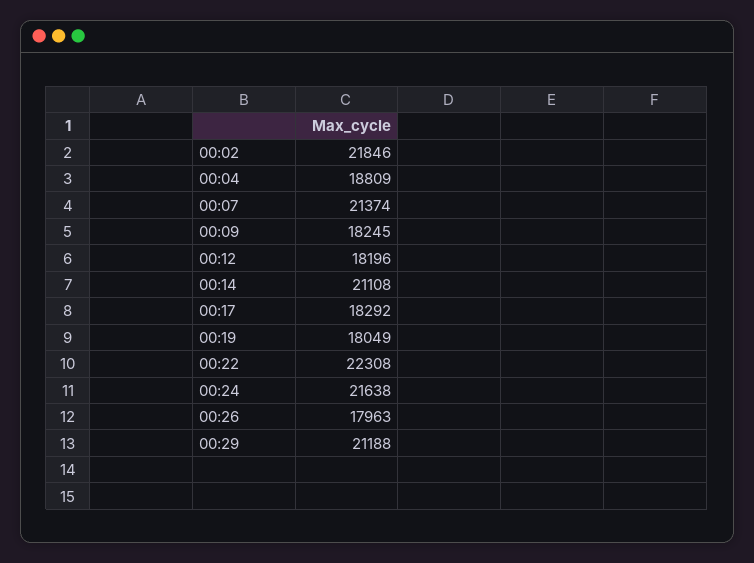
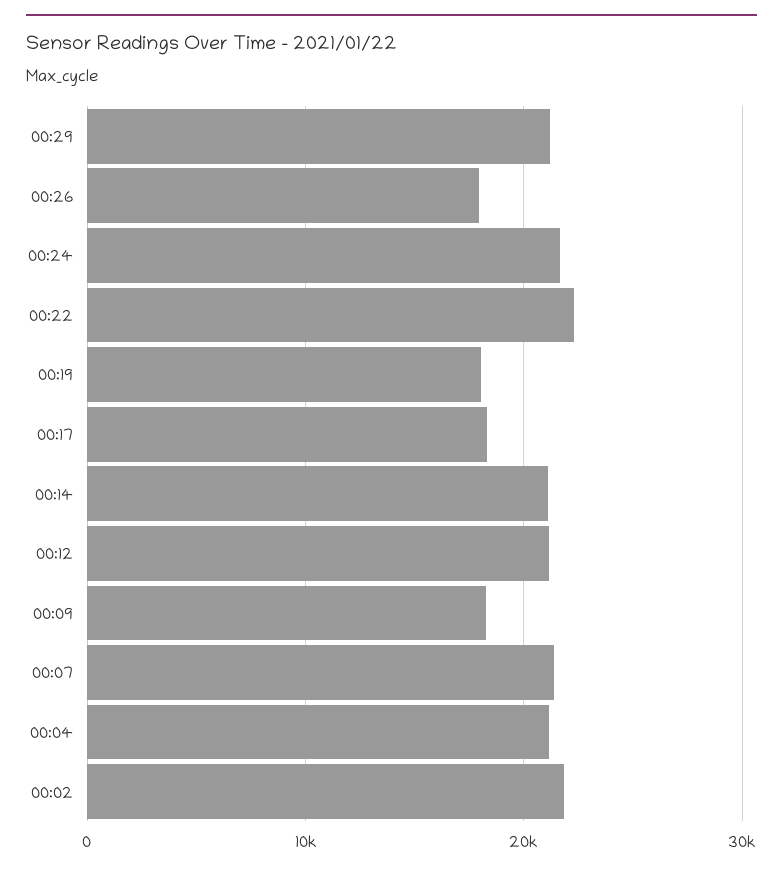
  {
    "00:02": 21846,
-   "00:04": 18809,
+   "00:04": 21000,
    "00:07": 21374,
    "00:09": 18245,
-   "00:12": 18196,
+   "00:12": 21000,
    "00:14": 21108,
    "00:17": 18292,
    "00:19": 18049,
    "00:22": 22308,
    "00:24": 21638,
    "00:26": 17963,
    "00:29": 21188
  }

